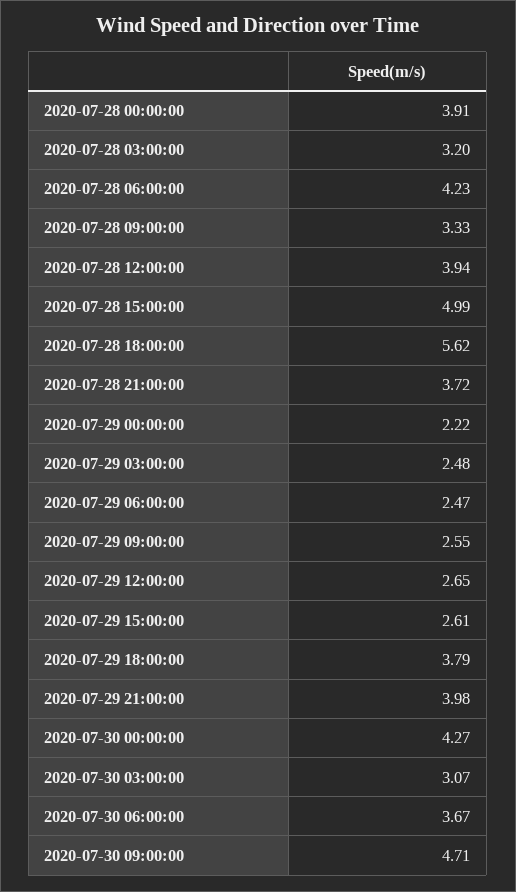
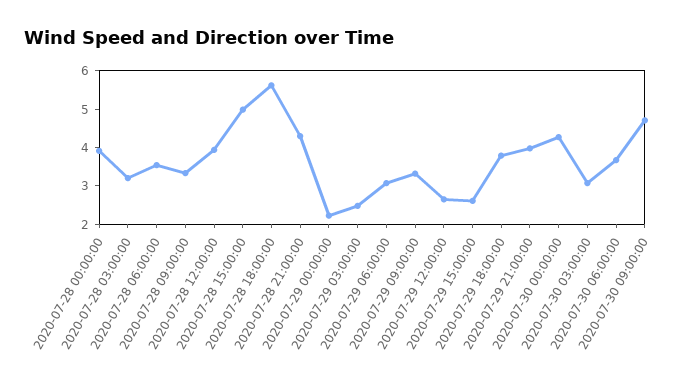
  {
    "2020-07-28 00:00:00": 3.91,
    "2020-07-28 03:00:00": 3.2,
-   "2020-07-28 06:00:00": 4.23,
+   "2020-07-28 06:00:00": 3.5,
    "2020-07-28 09:00:00": 3.33,
    "2020-07-28 12:00:00": 3.94,
    "2020-07-28 15:00:00": 4.99,
    "2020-07-28 18:00:00": 5.62,
-   "2020-07-28 21:00:00": 3.72,
+   "2020-07-28 21:00:00": 4.25,
    "2020-07-29 00:00:00": 2.22,
    "2020-07-29 03:00:00": 2.48,
-   "2020-07-29 06:00:00": 2.47,
+   "2020-07-29 06:00:00": 3,
-   "2020-07-29 09:00:00": 2.55,
+   "2020-07-29 09:00:00": 3.25,
    "2020-07-29 12:00:00": 2.65,
    "2020-07-29 15:00:00": 2.61,
    "2020-07-29 18:00:00": 3.79,
    "2020-07-29 21:00:00": 3.98,
    "2020-07-30 00:00:00": 4.27,
    "2020-07-30 03:00:00": 3.07,
    "2020-07-30 06:00:00": 3.67,
    "2020-07-30 09:00:00": 4.71
  }

